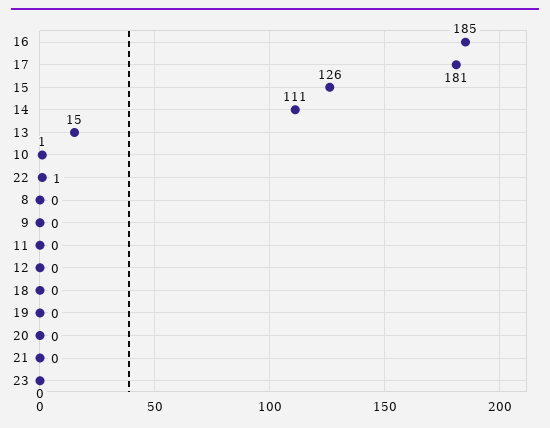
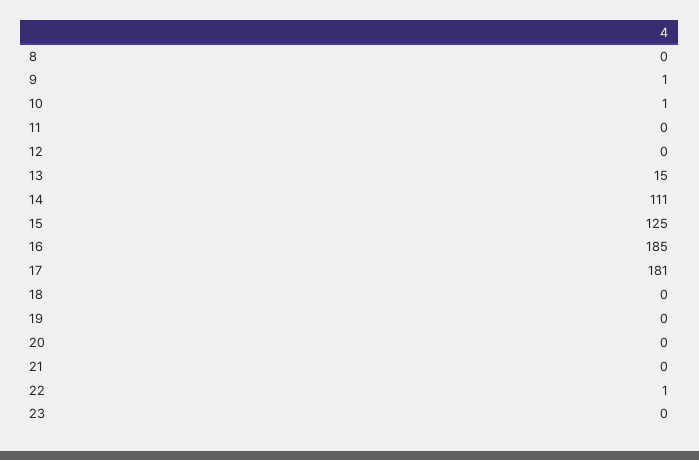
  {
    "16": 185,
    "17": 181,
-   "15": 126,
+   "15": 125,
    "14": 111,
    "13": 15,
    "10": 1,
    "22": 1,
    "8": 0,
-   "9": 0,
+   "9": 1,
    "11": 0,
    "12": 0,
    "18": 0,
    "19": 0,
    "20": 0,
    "21": 0,
    "23": 0
  }

